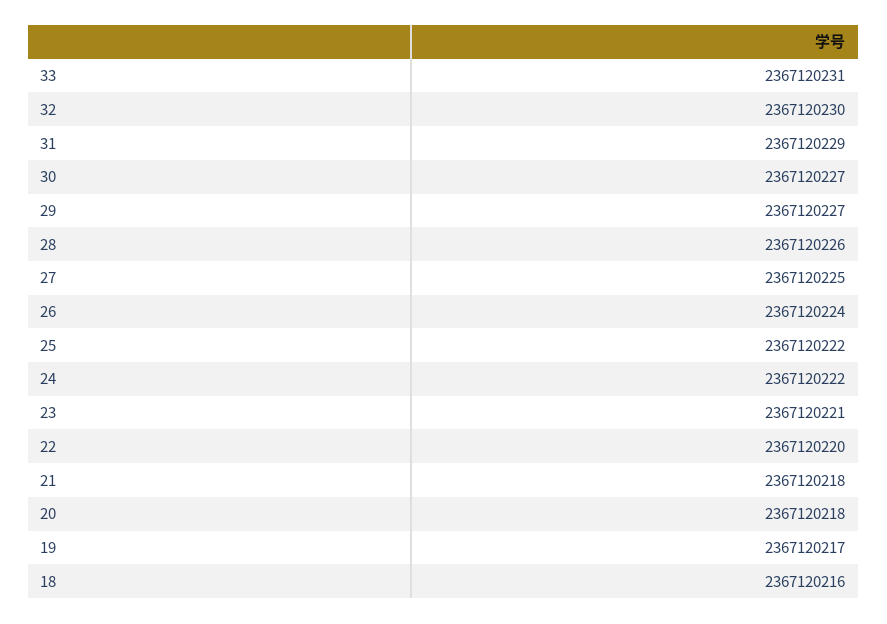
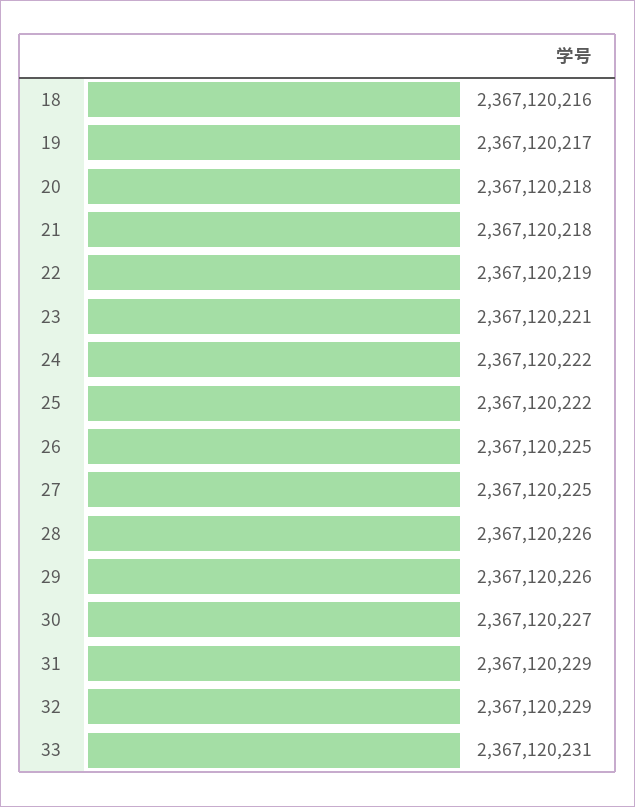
  {
    "33": 2367120231,
-   "32": 2367120230,
+   "32": 2367120229,
    "31": 2367120229,
    "30": 2367120227,
-   "29": 2367120227,
+   "29": 2367120226,
    "28": 2367120226,
    "27": 2367120225,
-   "26": 2367120224,
+   "26": 2367120225,
    "25": 2367120222,
    "24": 2367120222,
    "23": 2367120221,
-   "22": 2367120220,
+   "22": 2367120219,
    "21": 2367120218,
    "20": 2367120218,
    "19": 2367120217,
    "18": 2367120216
  }

